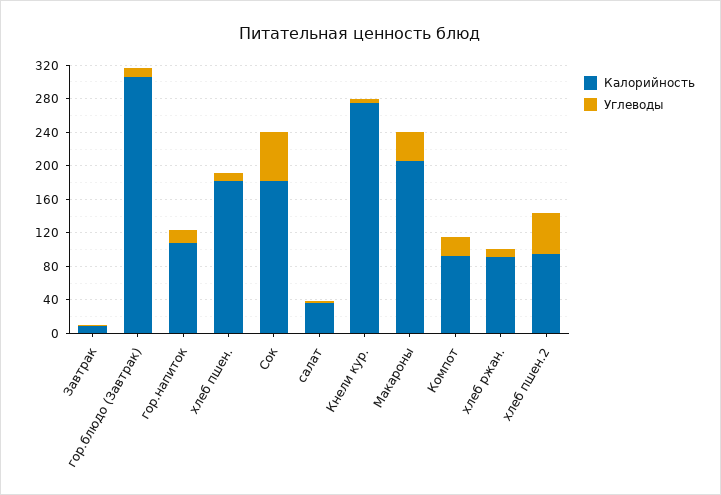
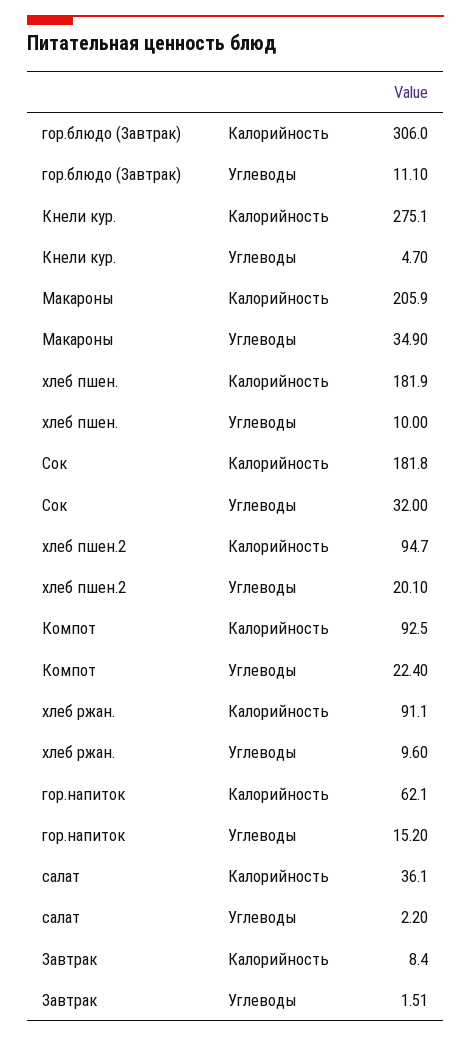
  {
    "Калорийность": {
      "Завтрак": 8.4,
      "гор.блюдо (Завтрак)": 306,
-     "гор.напиток": 110,
+     "гор.напиток": 62.1,
      "хлеб пшен.": 181.9,
      "Сок": 181.8,
      "салат": 36.1,
      "Кнели кур.": 275.1,
      "Макароны": 205.9,
      "Компот": 92.5,
      "хлеб ржан.": 91.1,
      "хлеб пшен.2": 94.7
    },
    "Углеводы": {
      "Завтрак": 1.51,
      "гор.блюдо (Завтрак)": 11.1,
      "гор.напиток": 15.2,
      "хлеб пшен.": 10,
-     "Сок": 60,
+     "Сок": 32,
      "салат": 2.2,
      "Кнели кур.": 4.7,
      "Макароны": 34.9,
      "Компот": 22.4,
      "хлеб ржан.": 9.6,
-     "хлеб пшен.2": 50
+     "хлеб пшен.2": 20.1
    }
  }

